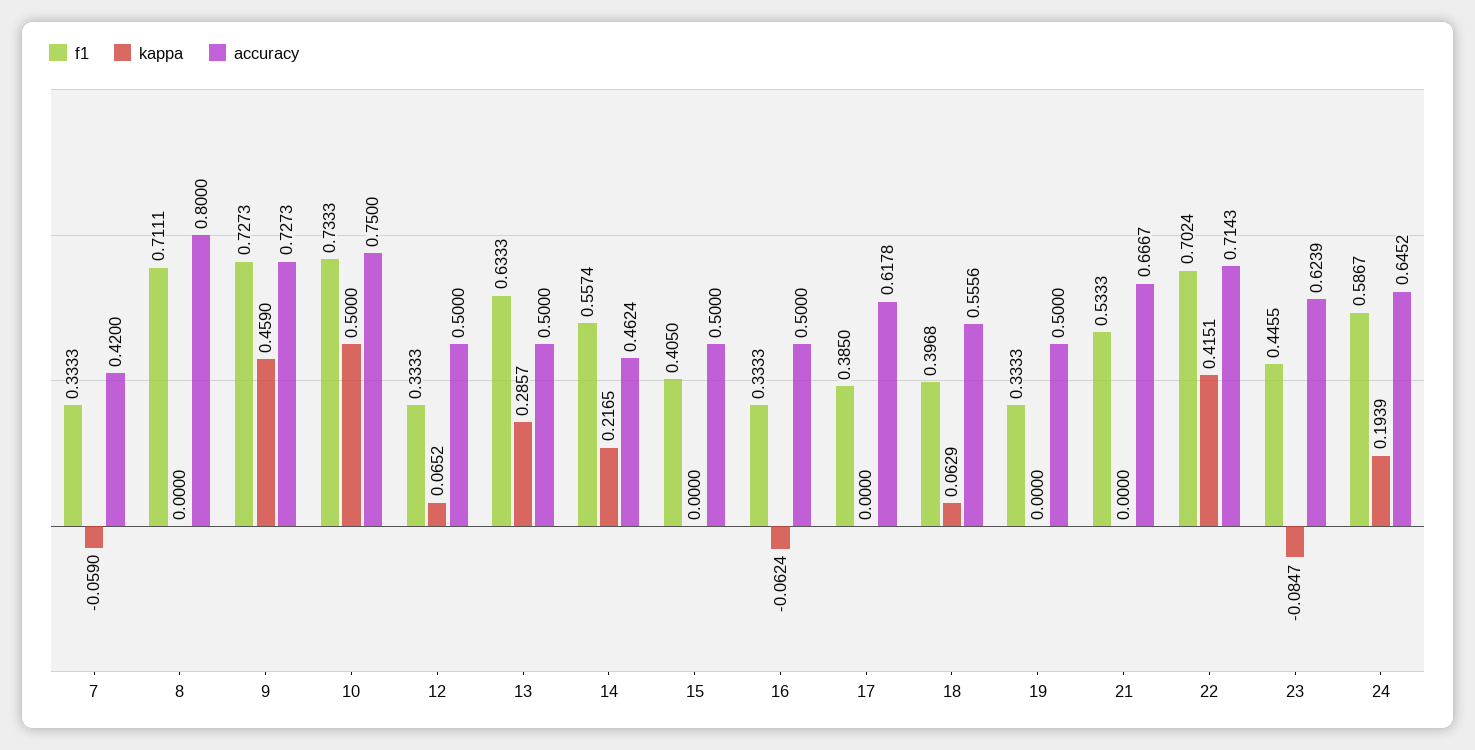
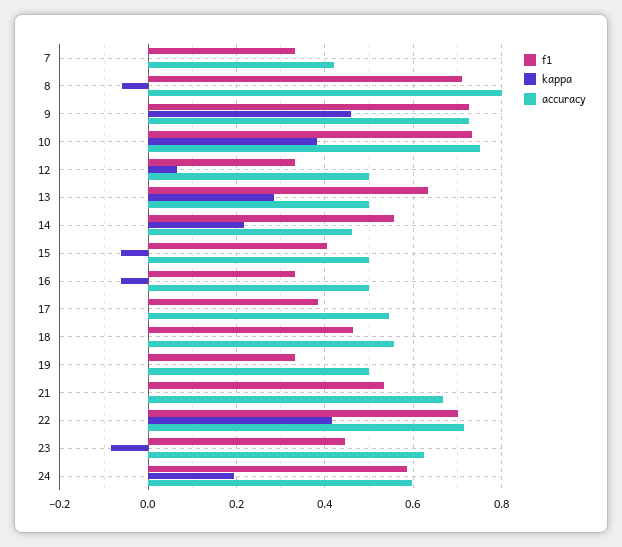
  {
    "f1": {
      "7": 0.3333,
      "8": 0.7111,
      "9": 0.7273,
      "10": 0.7333,
      "12": 0.3333,
      "13": 0.6333,
      "14": 0.5574,
      "15": 0.405,
      "16": 0.3333,
      "17": 0.385,
-     "18": 0.3968,
+     "18": 0.46,
      "19": 0.3333,
      "21": 0.5333,
      "22": 0.7024,
      "23": 0.4455,
      "24": 0.5867
    },
    "kappa": {
-     "7": -0.059,
+     "7": 0,
-     "8": 0,
+     "8": -0.06,
      "9": 0.459,
-     "10": 0.5,
+     "10": 0.38,
      "12": 0.0652,
      "13": 0.2857,
      "14": 0.2165,
-     "15": 0,
+     "15": -0.06,
      "16": -0.0624,
      "17": 0,
-     "18": 0.0629,
+     "18": 0,
      "19": 0,
      "21": 0,
      "22": 0.4151,
      "23": -0.0847,
      "24": 0.1939
    },
    "accuracy": {
      "7": 0.42,
      "8": 0.8,
      "9": 0.7273,
      "10": 0.75,
      "12": 0.5,
      "13": 0.5,
      "14": 0.4624,
      "15": 0.5,
      "16": 0.5,
-     "17": 0.6178,
+     "17": 0.54,
      "18": 0.5556,
      "19": 0.5,
      "21": 0.6667,
      "22": 0.7143,
      "23": 0.6239,
-     "24": 0.6452
+     "24": 0.6
    }
  }

